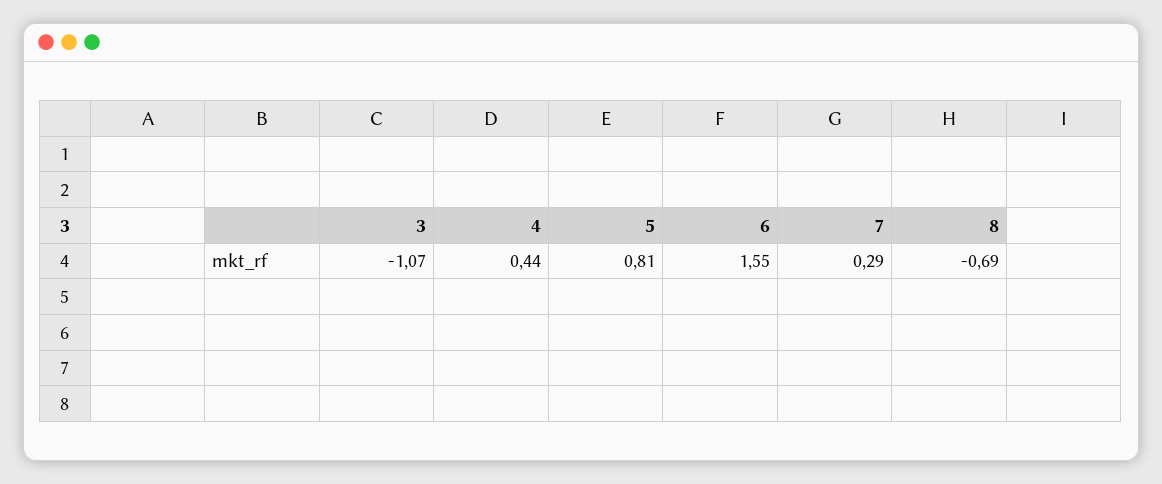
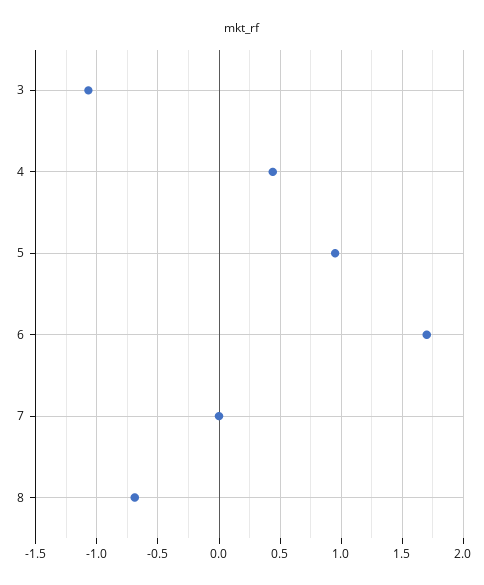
  {
    "3": -1.07,
    "4": 0.44,
-   "5": 0.81,
+   "5": 0.95,
-   "6": 1.55,
+   "6": 1.7,
-   "7": 0.29,
+   "7": 0,
    "8": -0.69
  }

